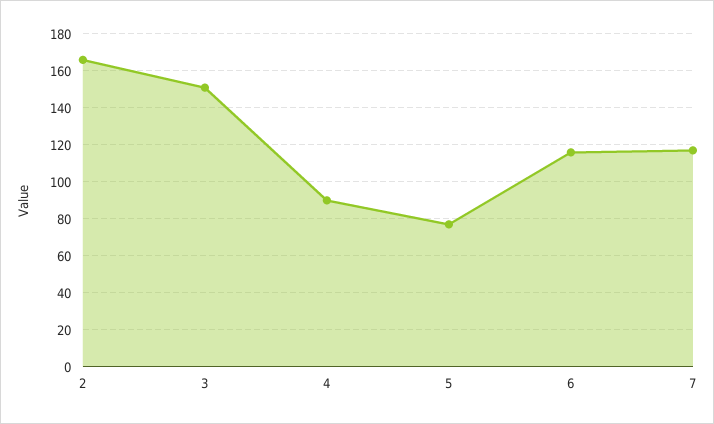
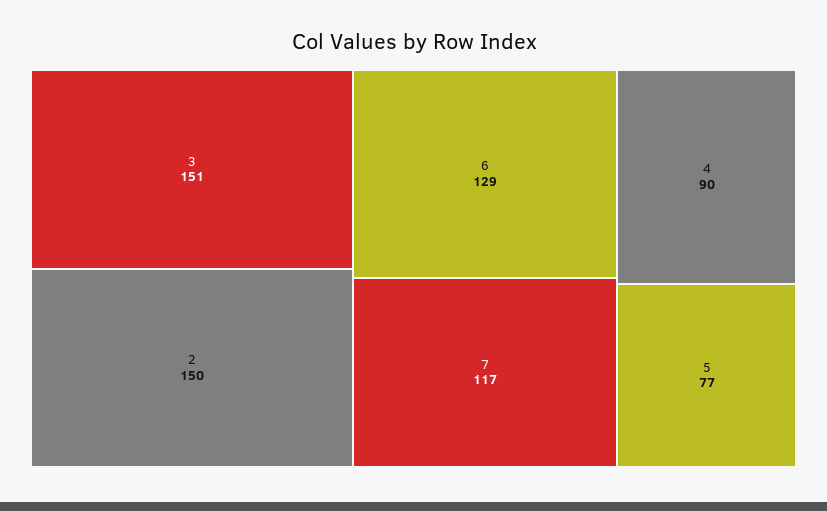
  {
-   "2": 165,
+   "2": 150,
    "3": 151,
    "4": 90,
    "5": 77,
-   "6": 115,
+   "6": 129,
    "7": 117
  }

